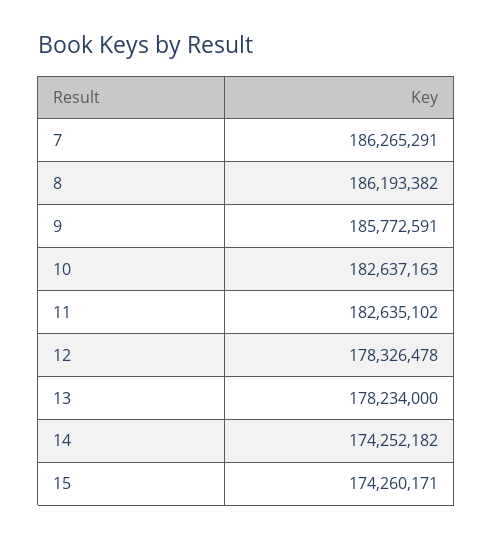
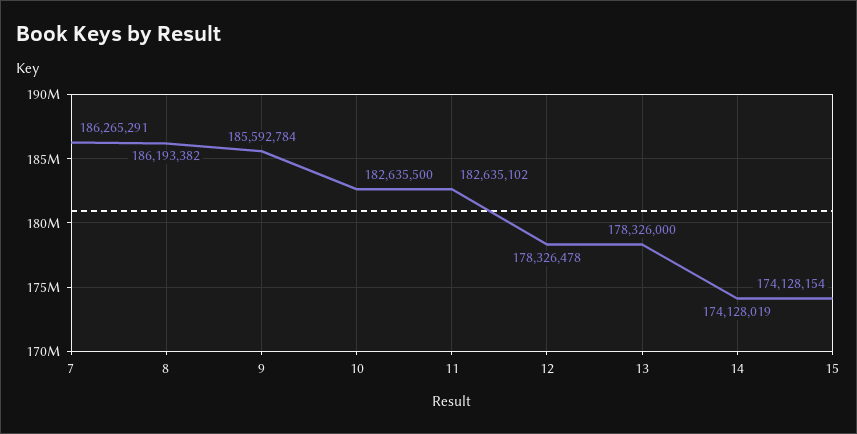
  {
    "7": 186265291,
    "8": 186193382,
-   "9": 185772591,
+   "9": 185592784,
-   "10": 182637163,
+   "10": 182635500,
    "11": 182635102,
    "12": 178326478,
-   "13": 178234000,
+   "13": 178326000,
-   "14": 174252182,
+   "14": 174128019,
-   "15": 174260171
+   "15": 174128154
  }

